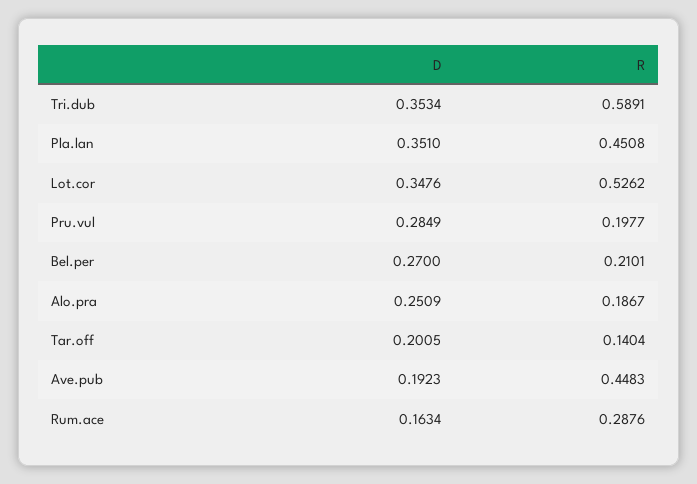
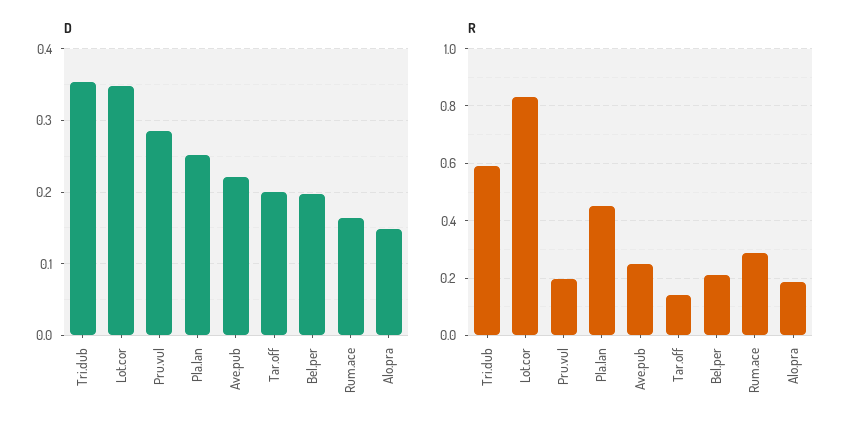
  {
    "D": {
      "Tri.dub": 0.3534,
-     "Pla.lan": 0.351,
+     "Pla.lan": 0.25,
      "Lot.cor": 0.3476,
      "Pru.vul": 0.2849,
-     "Bel.per": 0.27,
+     "Bel.per": 0.2,
-     "Alo.pra": 0.2509,
+     "Alo.pra": 0.15,
      "Tar.off": 0.2005,
-     "Ave.pub": 0.1923,
+     "Ave.pub": 0.22,
      "Rum.ace": 0.1634
    },
    "R": {
      "Tri.dub": 0.5891,
      "Pla.lan": 0.4508,
-     "Lot.cor": 0.5262,
+     "Lot.cor": 0.825,
      "Pru.vul": 0.1977,
      "Bel.per": 0.2101,
      "Alo.pra": 0.1867,
      "Tar.off": 0.1404,
-     "Ave.pub": 0.4483,
+     "Ave.pub": 0.25,
      "Rum.ace": 0.2876
    }
  }

